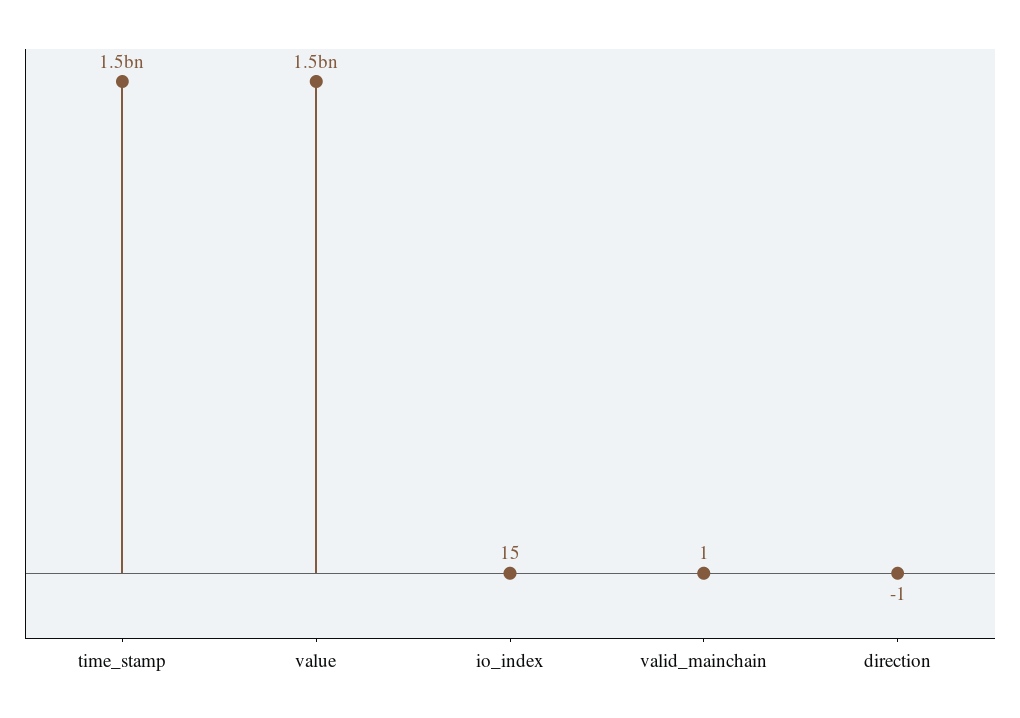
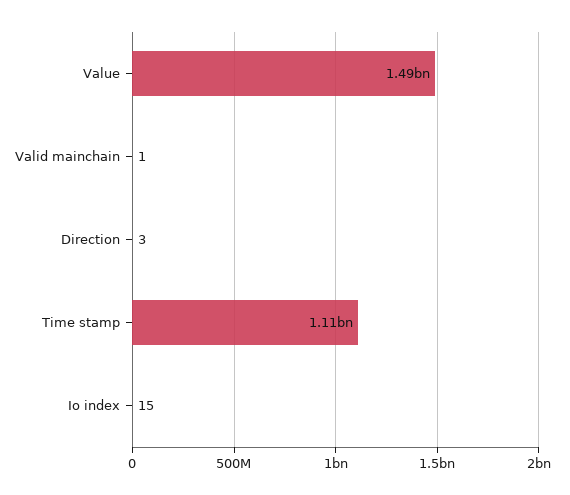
  {
-   "time_stamp": 1500000000,
+   "time_stamp": 1110000000,
    "value": 1490000000,
    "io_index": 15,
    "valid_mainchain": 1,
-   "direction": -1
+   "direction": 3
  }

